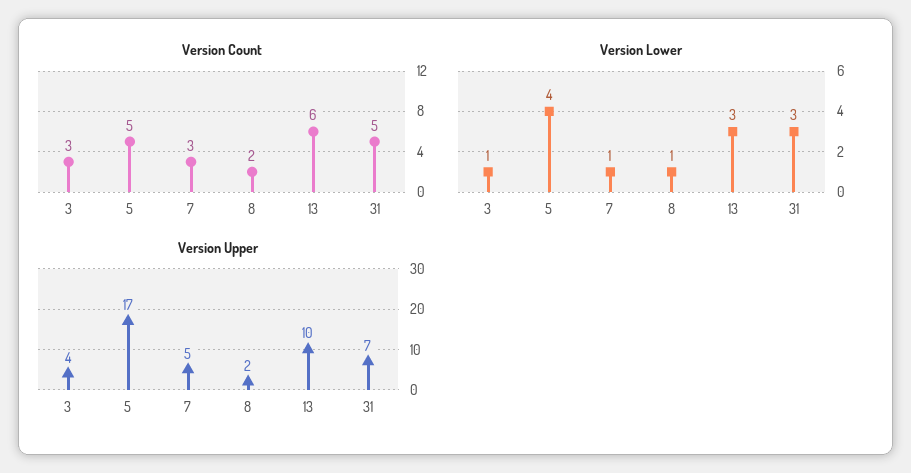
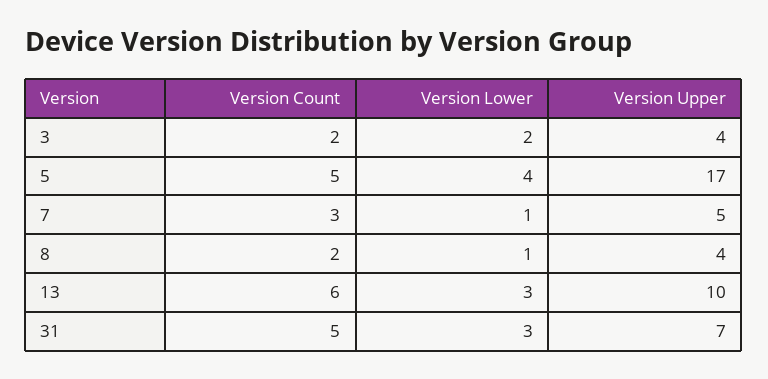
  {
    "Version Count": {
-     "3": 3,
+     "3": 2,
      "5": 5,
      "7": 3,
      "8": 2,
      "13": 6,
      "31": 5
    },
    "Version Lower": {
-     "3": 1,
+     "3": 2,
      "5": 4,
      "7": 1,
      "8": 1,
      "13": 3,
      "31": 3
    },
    "Version Upper": {
      "3": 4,
      "5": 17,
      "7": 5,
-     "8": 2,
+     "8": 4,
      "13": 10,
      "31": 7
    }
  }

